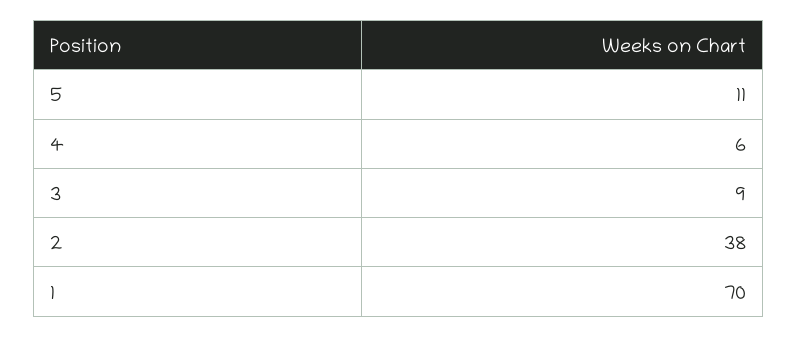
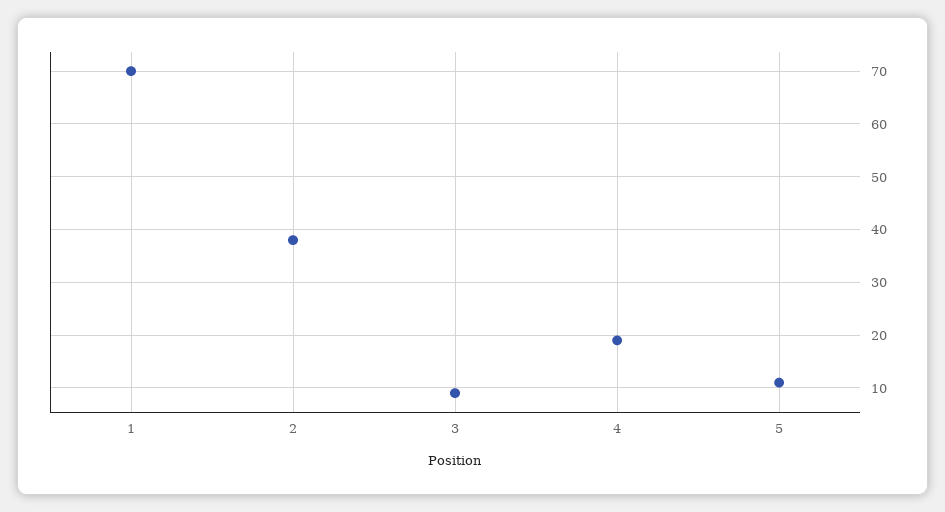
  {
    "5": 11,
-   "4": 6,
+   "4": 20,
    "3": 9,
    "2": 38,
    "1": 70
  }

